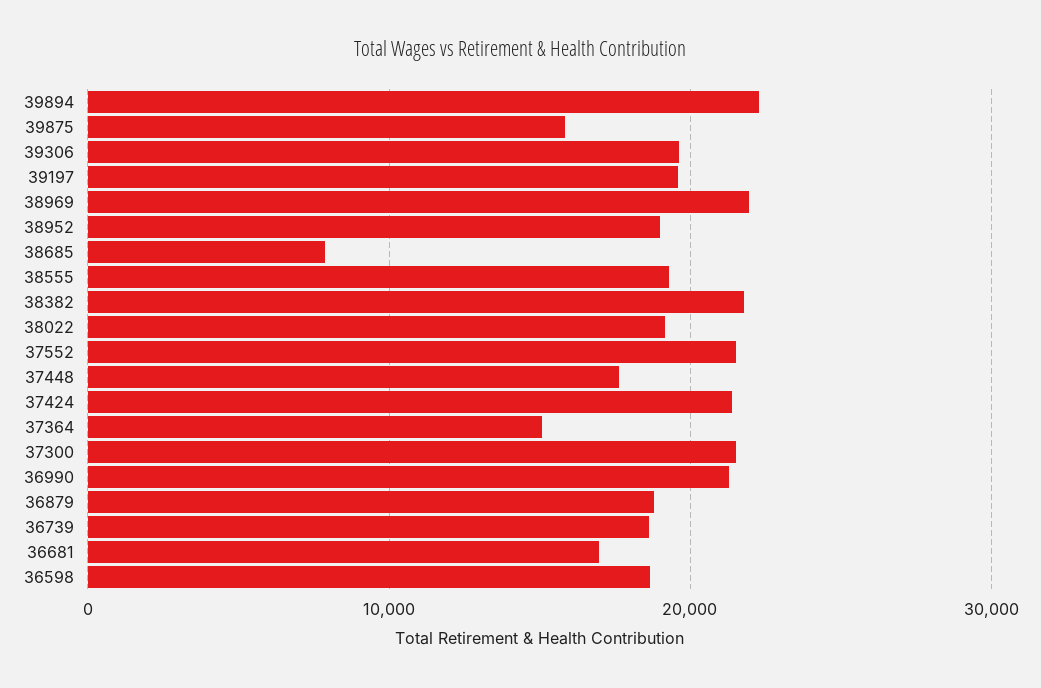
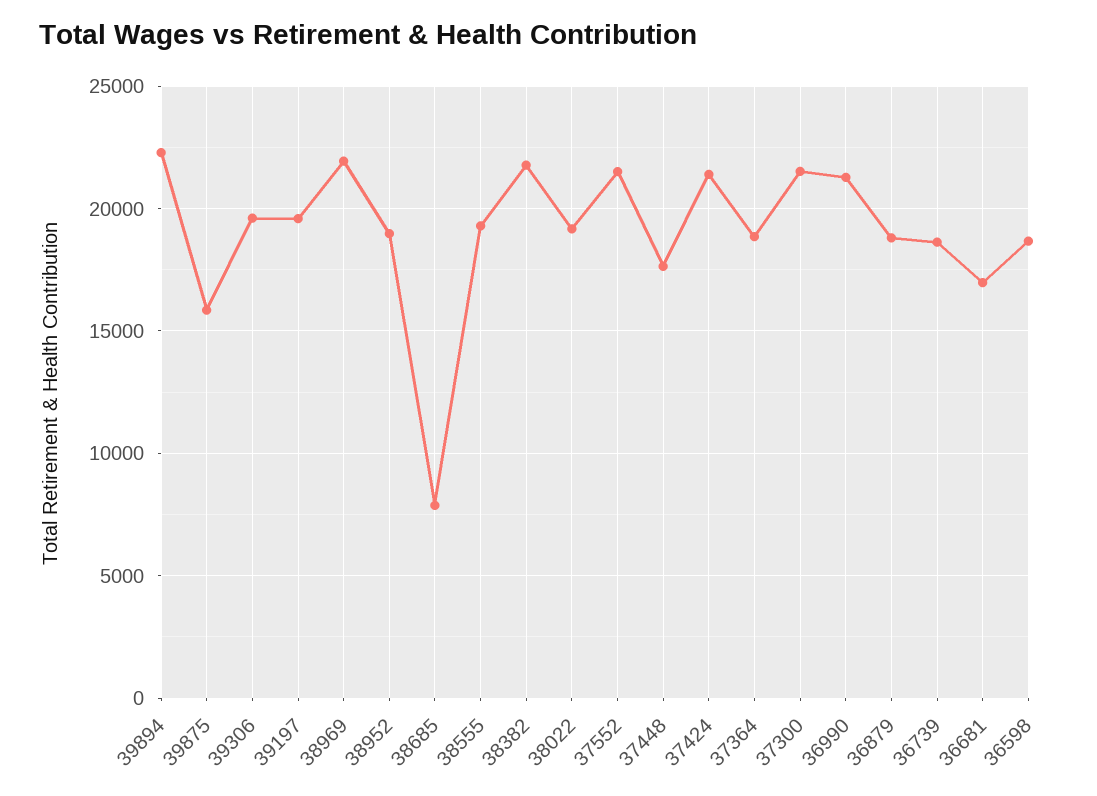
  {
    "39894": 22500,
    "39875": 16000,
    "39306": 19500,
    "39197": 19500,
    "38969": 22000,
    "38952": 19000,
    "38685": 8000,
    "38555": 19500,
    "38382": 22000,
    "38022": 19000,
    "37552": 21500,
    "37448": 17500,
    "37424": 21500,
-   "37364": 15000,
+   "37364": 19000,
    "37300": 21500,
    "36990": 21500,
    "36879": 19000,
    "36739": 18500,
    "36681": 17000,
    "36598": 18500
  }

